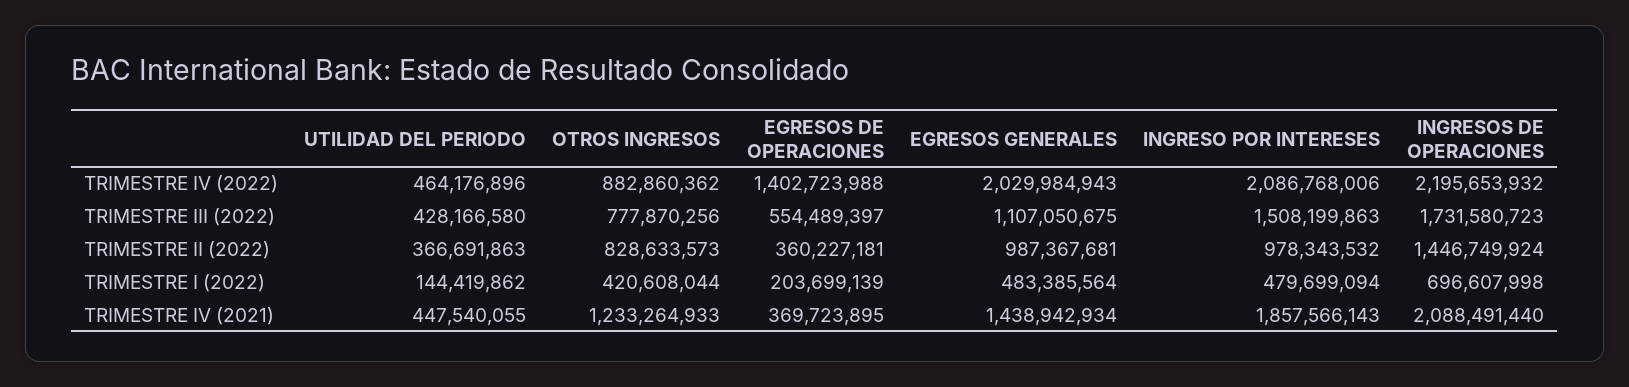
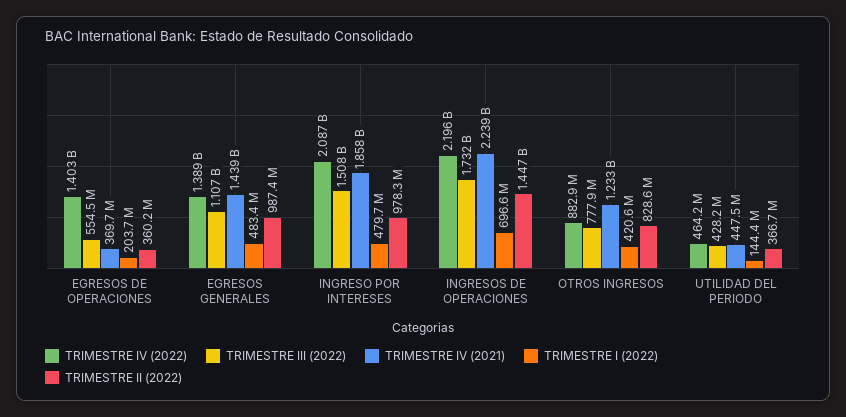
  {
    "TRIMESTRE IV (2022)": {
      "UTILIDAD DEL PERIODO": 464176896,
      "OTROS INGRESOS": 882860362,
      "EGRESOS DE OPERACIONES": 1402723988,
-     "EGRESOS GENERALES": 2029984943,
+     "EGRESOS GENERALES": 1389000000,
      "INGRESO POR INTERESES": 2086768006,
      "INGRESOS DE OPERACIONES": 2195653932
    },
    "TRIMESTRE III (2022)": {
      "UTILIDAD DEL PERIODO": 428166580,
      "OTROS INGRESOS": 777870256,
      "EGRESOS DE OPERACIONES": 554489397,
      "EGRESOS GENERALES": 1107050675,
      "INGRESO POR INTERESES": 1508199863,
      "INGRESOS DE OPERACIONES": 1731580723
    },
    "TRIMESTRE II (2022)": {
      "UTILIDAD DEL PERIODO": 366691863,
      "OTROS INGRESOS": 828633573,
      "EGRESOS DE OPERACIONES": 360227181,
      "EGRESOS GENERALES": 987367681,
      "INGRESO POR INTERESES": 978343532,
      "INGRESOS DE OPERACIONES": 1446749924
    },
    "TRIMESTRE I (2022)": {
      "UTILIDAD DEL PERIODO": 144419862,
      "OTROS INGRESOS": 420608044,
      "EGRESOS DE OPERACIONES": 203699139,
      "EGRESOS GENERALES": 483385564,
      "INGRESO POR INTERESES": 479699094,
      "INGRESOS DE OPERACIONES": 696607998
    },
    "TRIMESTRE IV (2021)": {
      "UTILIDAD DEL PERIODO": 447540055,
      "OTROS INGRESOS": 1233264933,
      "EGRESOS DE OPERACIONES": 369723895,
      "EGRESOS GENERALES": 1438942934,
      "INGRESO POR INTERESES": 1857566143,
-     "INGRESOS DE OPERACIONES": 2088491440
+     "INGRESOS DE OPERACIONES": 2239000000
    }
  }

